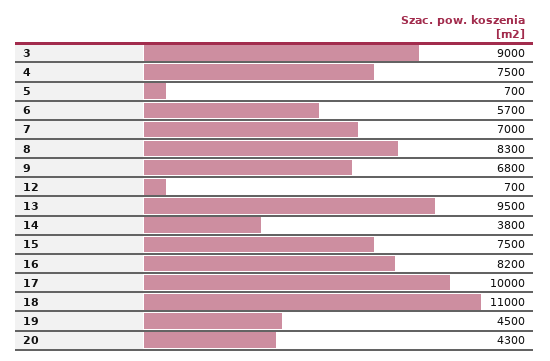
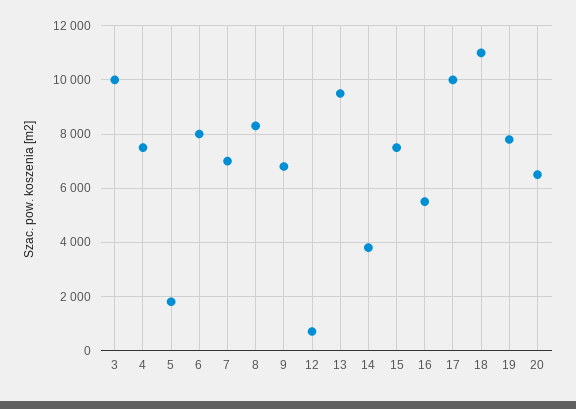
  {
-   "3": 9000,
+   "3": 10000,
    "4": 7500,
-   "5": 700,
+   "5": 1750,
-   "6": 5700,
+   "6": 8000,
    "7": 7000,
    "8": 8300,
    "9": 6800,
    "12": 700,
    "13": 9500,
    "14": 3800,
    "15": 7500,
-   "16": 8200,
+   "16": 5500,
    "17": 10000,
    "18": 11000,
-   "19": 4500,
+   "19": 7750,
-   "20": 4300
+   "20": 6500
  }

